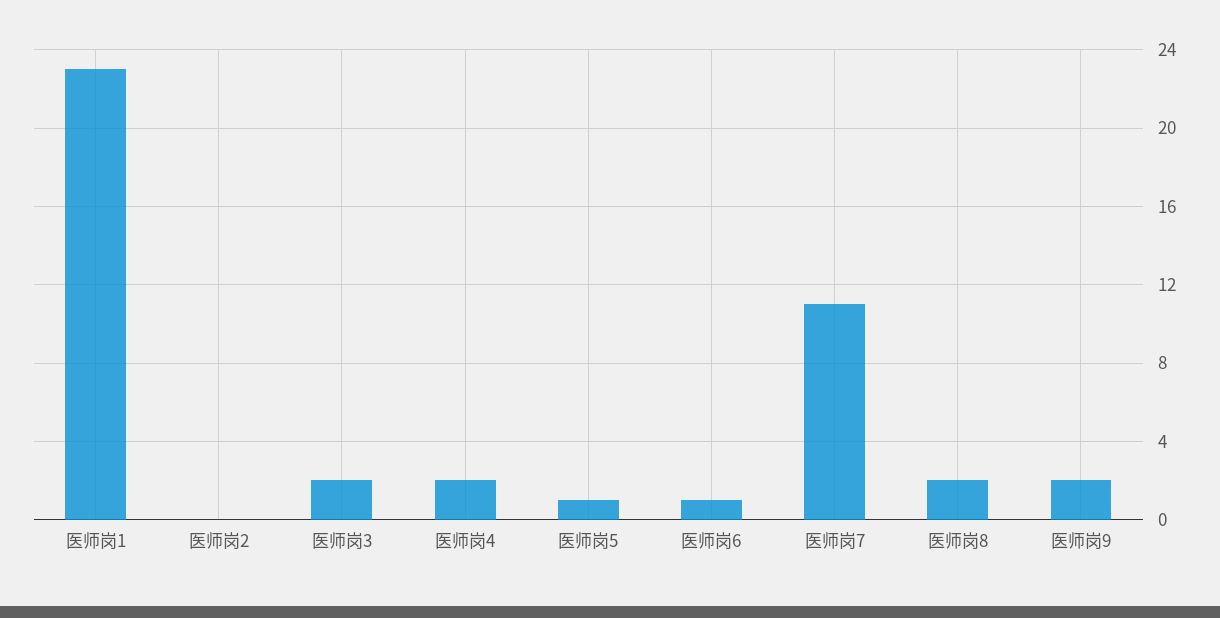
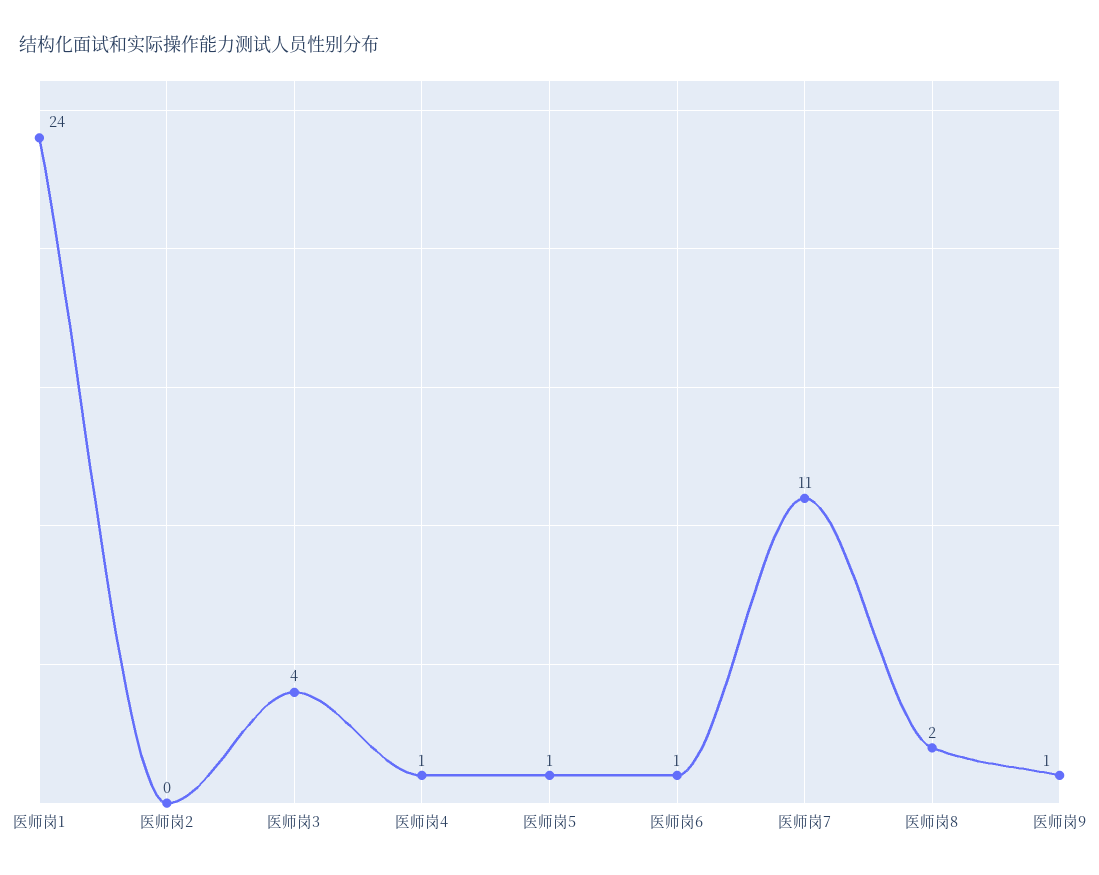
  {
-   "医师岗1": 23,
+   "医师岗1": 24,
    "医师岗2": 0,
-   "医师岗3": 2,
+   "医师岗3": 4,
-   "医师岗4": 2,
+   "医师岗4": 1,
    "医师岗5": 1,
    "医师岗6": 1,
    "医师岗7": 11,
    "医师岗8": 2,
-   "医师岗9": 2
+   "医师岗9": 1
  }

